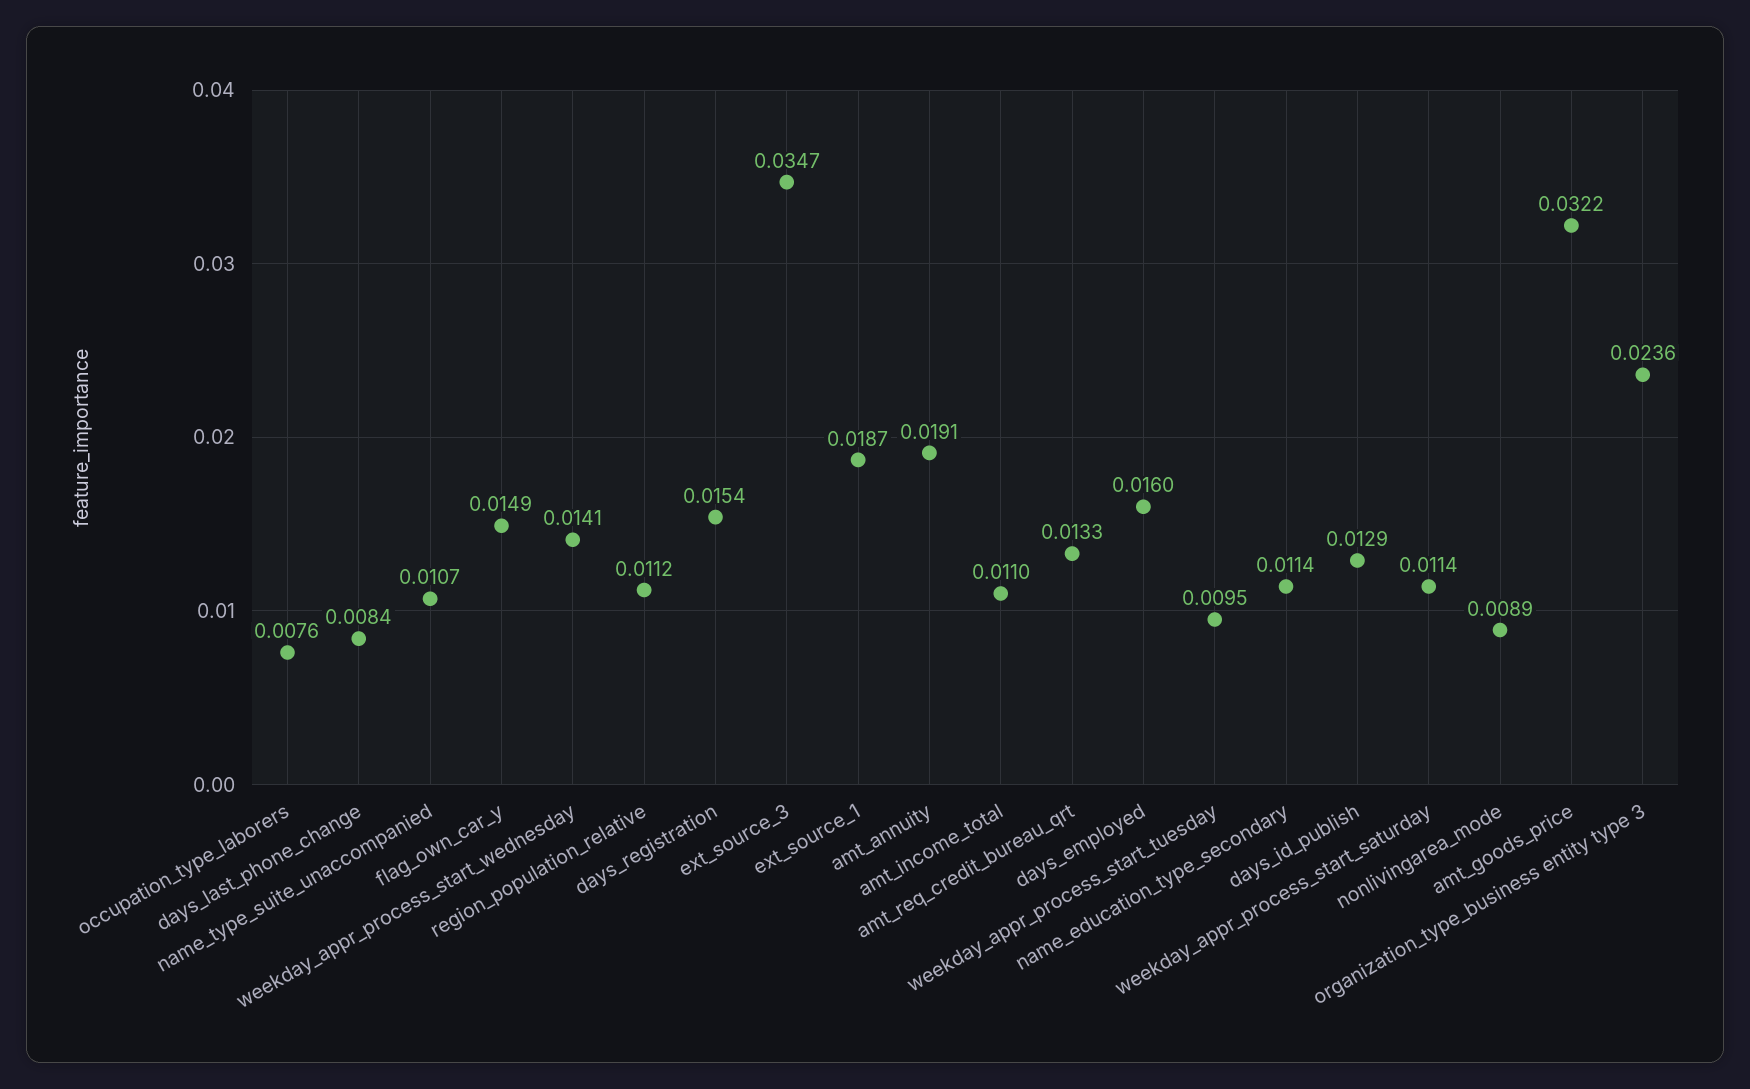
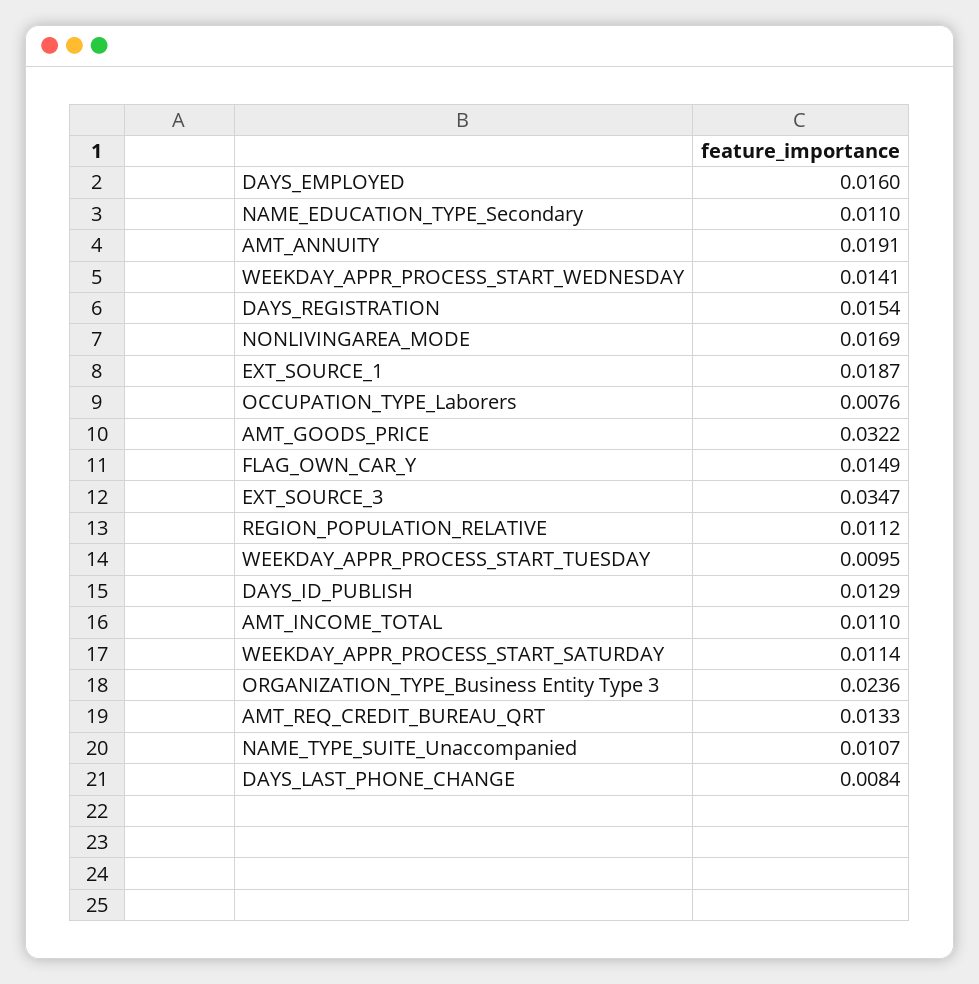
  {
    "occupation_type_laborers": 0.0076,
    "days_last_phone_change": 0.0084,
    "name_type_suite_unaccompanied": 0.0107,
    "flag_own_car_y": 0.0149,
    "weekday_appr_process_start_wednesday": 0.0141,
    "region_population_relative": 0.0112,
    "days_registration": 0.0154,
    "ext_source_3": 0.0347,
    "ext_source_1": 0.0187,
    "amt_annuity": 0.0191,
    "amt_income_total": 0.011,
    "amt_req_credit_bureau_qrt": 0.0133,
    "days_employed": 0.016,
    "weekday_appr_process_start_tuesday": 0.0095,
-   "name_education_type_secondary": 0.0114,
+   "name_education_type_secondary": 0.011,
    "days_id_publish": 0.0129,
    "weekday_appr_process_start_saturday": 0.0114,
-   "nonlivingarea_mode": 0.0089,
+   "nonlivingarea_mode": 0.0169,
    "amt_goods_price": 0.0322,
    "organization_type_business entity type 3": 0.0236
  }

